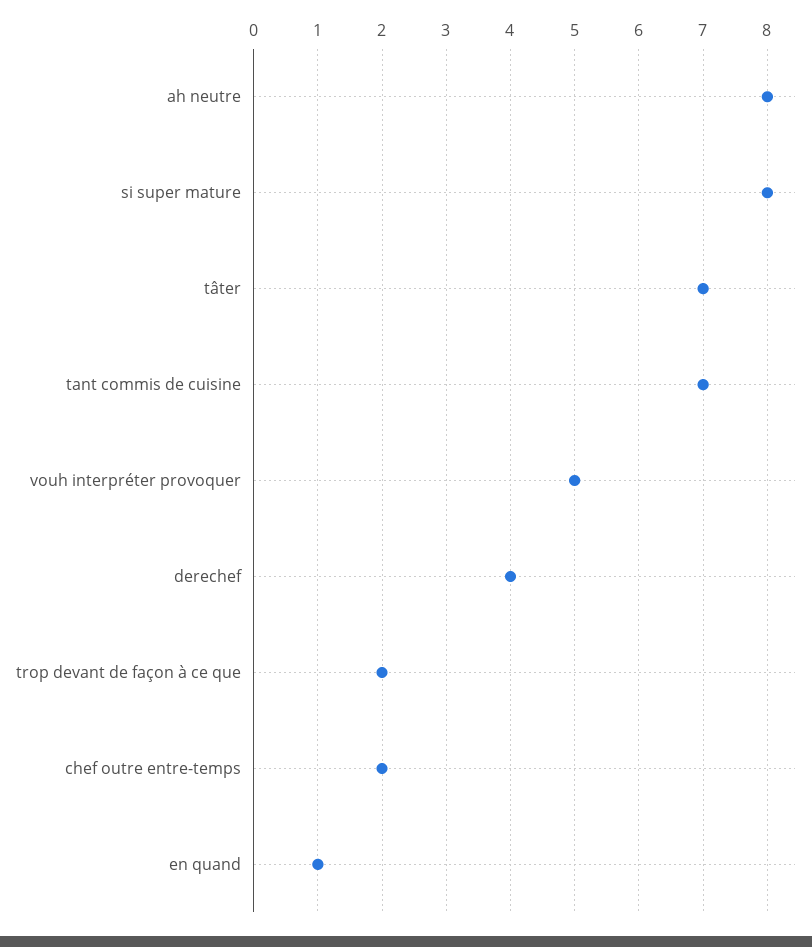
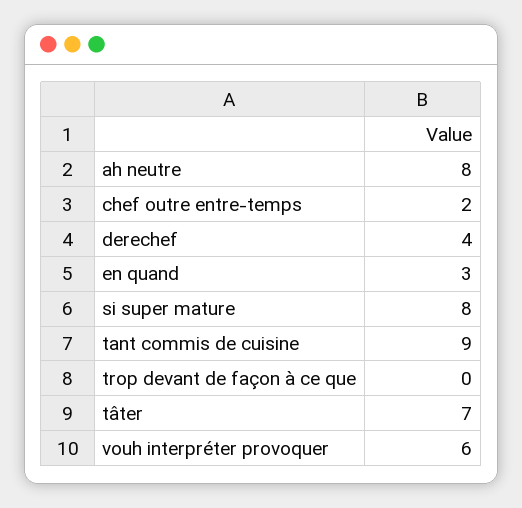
  {
    "ah neutre": 8,
    "si super mature": 8,
    "tâter": 7,
-   "tant commis de cuisine": 7,
+   "tant commis de cuisine": 9,
-   "vouh interpréter provoquer": 5,
+   "vouh interpréter provoquer": 6,
    "derechef": 4,
-   "trop devant de façon à ce que": 2,
+   "trop devant de façon à ce que": 0,
    "chef outre entre-temps": 2,
-   "en quand": 1
+   "en quand": 3
  }

